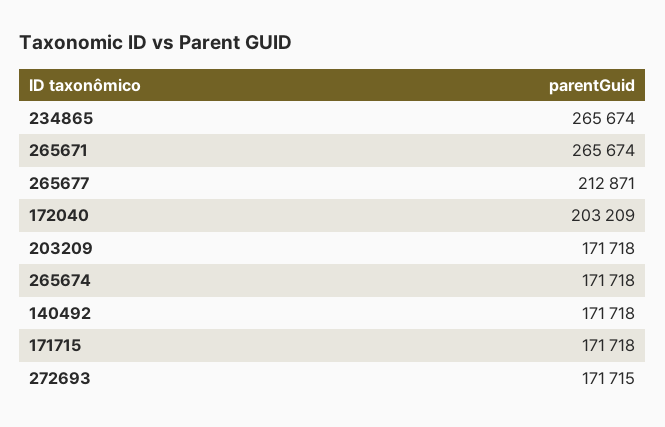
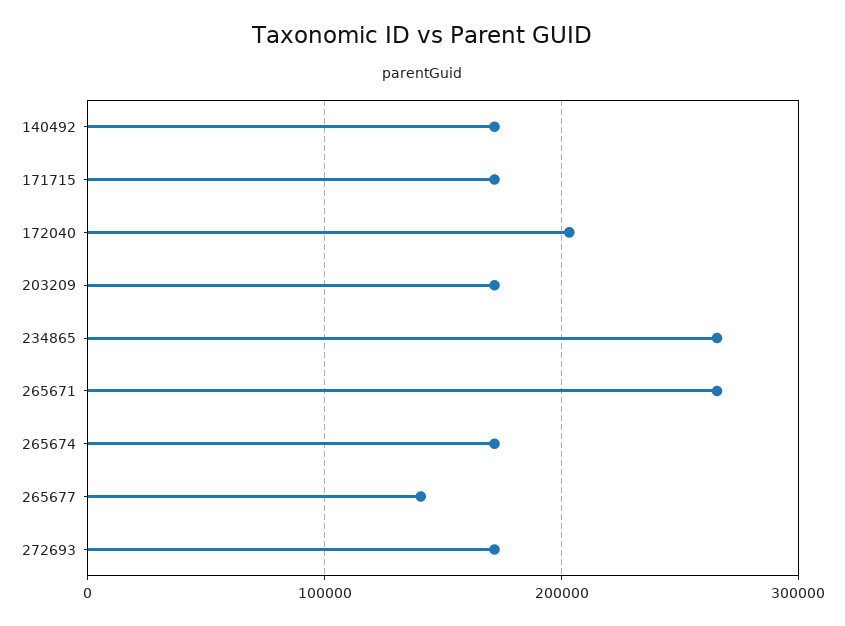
  {
    "234865": 265674,
    "265671": 265674,
-   "265677": 212871,
+   "265677": 140000,
    "172040": 203209,
    "203209": 171718,
    "265674": 171718,
    "140492": 171718,
    "171715": 171718,
    "272693": 171715
  }

